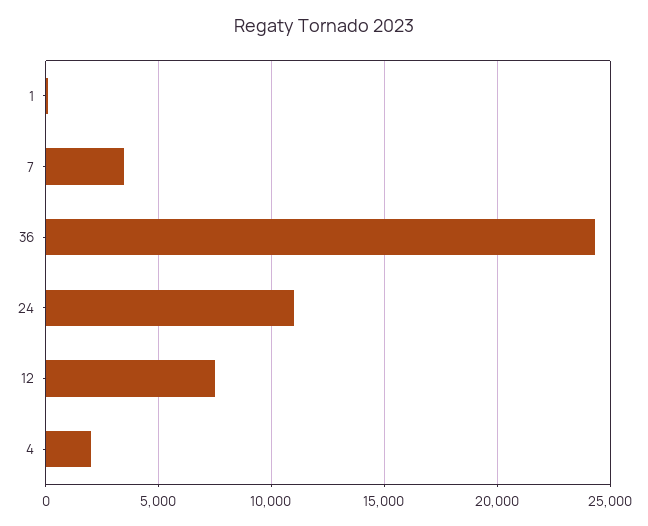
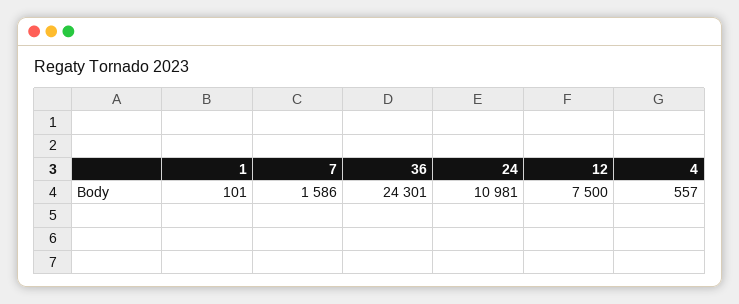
  {
    "1": 101,
-   "7": 3500,
+   "7": 1586,
    "36": 24301,
    "24": 10981,
    "12": 7500,
-   "4": 2000
+   "4": 557
  }

